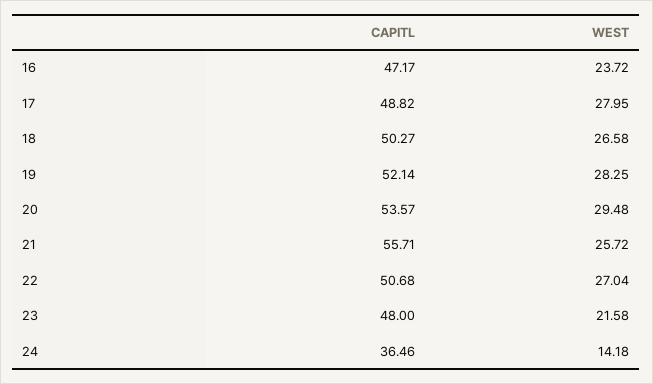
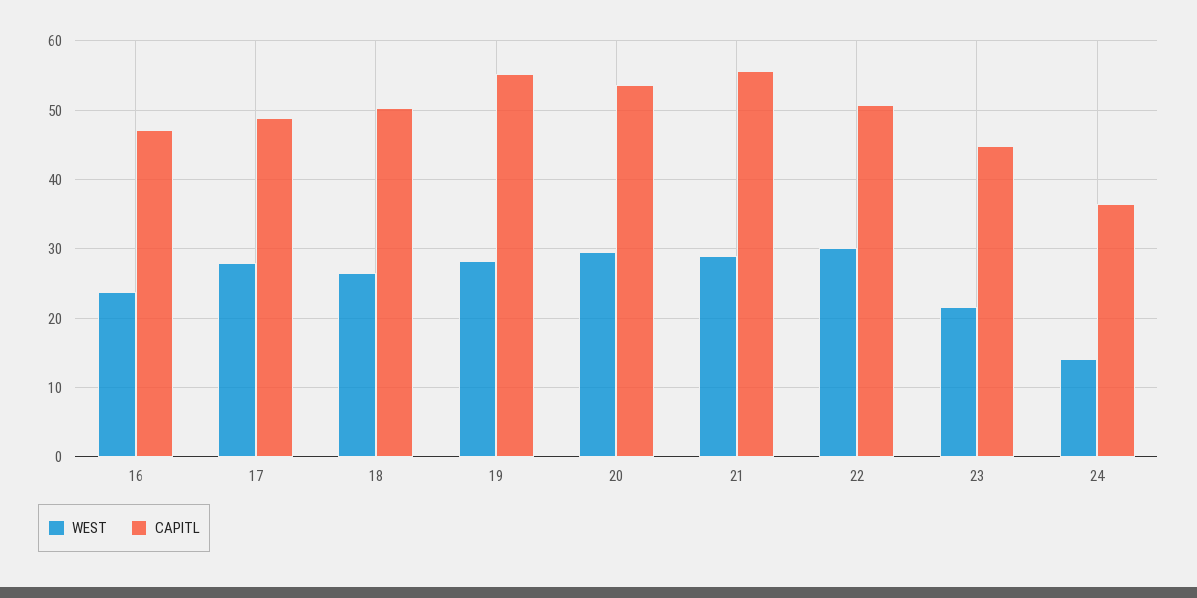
  {
    "CAPITL": {
      "16": 47.17,
      "17": 48.82,
      "18": 50.27,
-     "19": 52.14,
+     "19": 55,
      "20": 53.57,
      "21": 55.71,
      "22": 50.68,
-     "23": 48,
+     "23": 45,
      "24": 36.46
    },
    "WEST": {
      "16": 23.72,
      "17": 27.95,
      "18": 26.58,
      "19": 28.25,
      "20": 29.48,
-     "21": 25.72,
+     "21": 29,
-     "22": 27.04,
+     "22": 30,
      "23": 21.58,
      "24": 14.18
    }
  }

